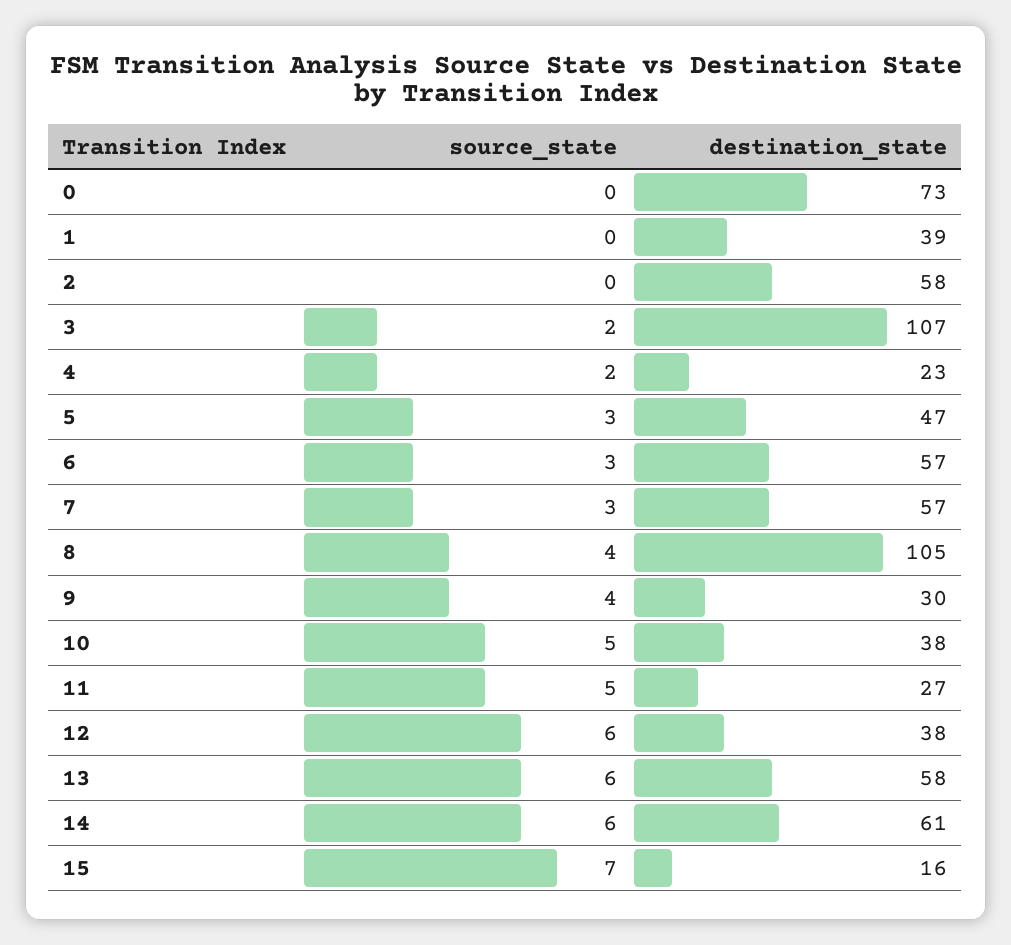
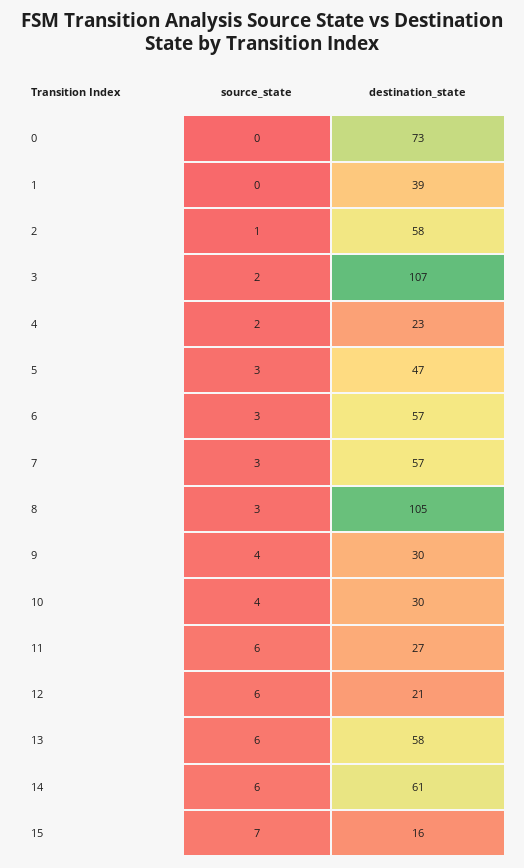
  {
    "source_state": {
      "0": 0,
      "1": 0,
-     "2": 0,
+     "2": 1,
      "3": 2,
      "4": 2,
      "5": 3,
      "6": 3,
      "7": 3,
-     "8": 4,
+     "8": 3,
      "9": 4,
-     "10": 5,
+     "10": 4,
-     "11": 5,
+     "11": 6,
      "12": 6,
      "13": 6,
      "14": 6,
      "15": 7
    },
    "destination_state": {
      "0": 73,
      "1": 39,
      "2": 58,
      "3": 107,
      "4": 23,
      "5": 47,
      "6": 57,
      "7": 57,
      "8": 105,
      "9": 30,
-     "10": 38,
+     "10": 30,
      "11": 27,
-     "12": 38,
+     "12": 21,
      "13": 58,
      "14": 61,
      "15": 16
    }
  }

